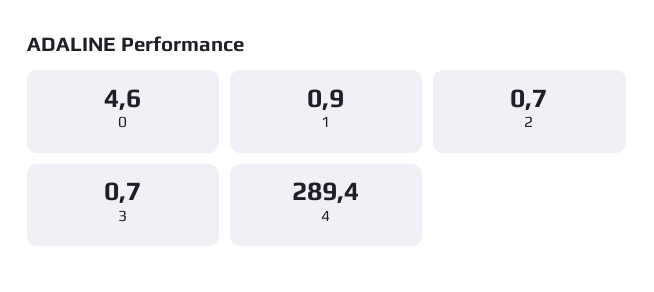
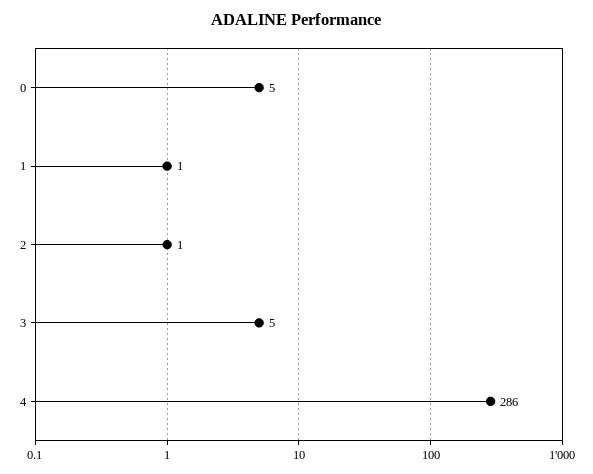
  {
    "0": 4.6,
    "1": 0.9,
    "2": 0.7,
-   "3": 0.7,
+   "3": 5,
-   "4": 289.4
+   "4": 286
  }

